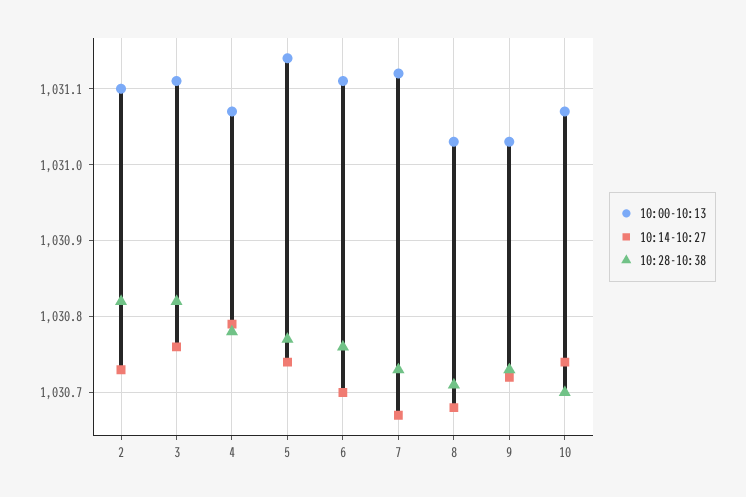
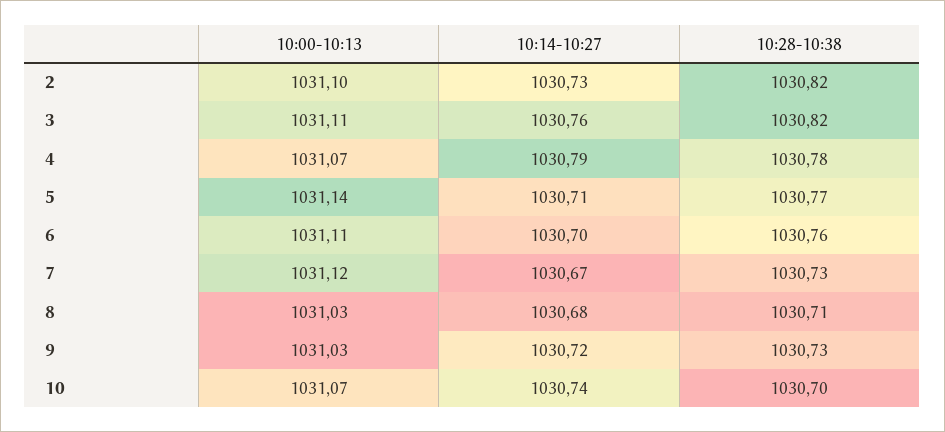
  {
    "10:00-10:13": {
      "2": 1031.1,
      "3": 1031.11,
      "4": 1031.07,
      "5": 1031.14,
      "6": 1031.11,
      "7": 1031.12,
      "8": 1031.03,
      "9": 1031.03,
      "10": 1031.07
    },
    "10:14-10:27": {
      "2": 1030.73,
      "3": 1030.76,
      "4": 1030.79,
-     "5": 1030.74,
+     "5": 1030.71,
      "6": 1030.7,
      "7": 1030.67,
      "8": 1030.68,
      "9": 1030.72,
      "10": 1030.74
    },
    "10:28-10:38": {
      "2": 1030.82,
      "3": 1030.82,
      "4": 1030.78,
      "5": 1030.77,
      "6": 1030.76,
      "7": 1030.73,
      "8": 1030.71,
      "9": 1030.73,
      "10": 1030.7
    }
  }

